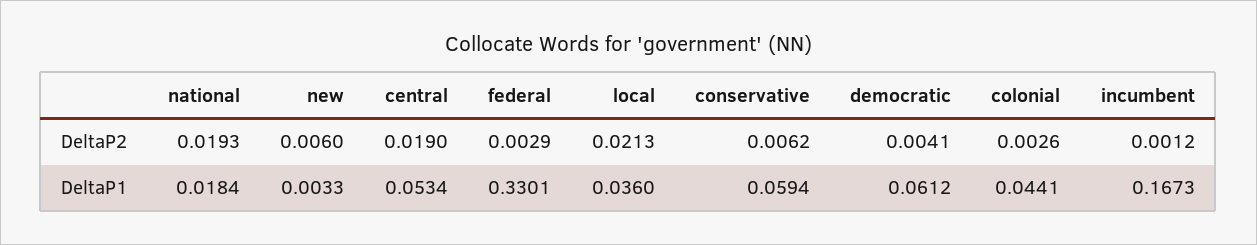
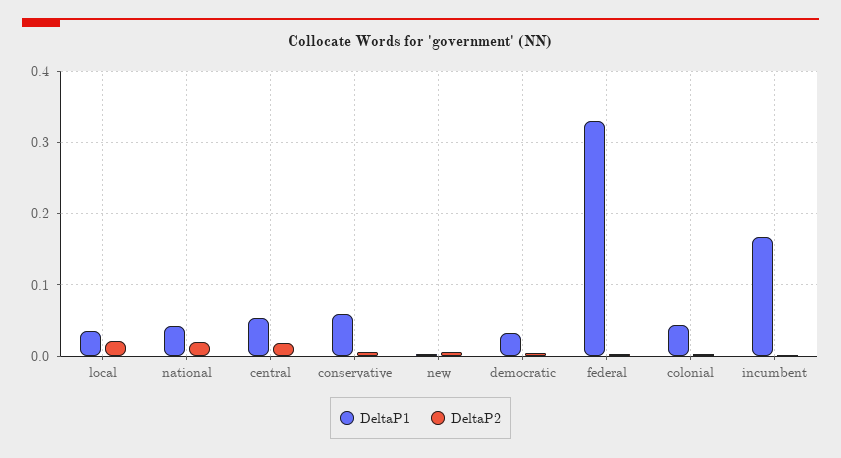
  {
    "DeltaP2": {
      "national": 0.0193,
      "new": 0.006,
      "central": 0.019,
      "federal": 0.0029,
      "local": 0.0213,
      "conservative": 0.0062,
      "democratic": 0.0041,
      "colonial": 0.0026,
      "incumbent": 0.0012
    },
    "DeltaP1": {
-     "national": 0.0184,
+     "national": 0.04,
      "new": 0.0033,
      "central": 0.0534,
      "federal": 0.3301,
      "local": 0.036,
      "conservative": 0.0594,
-     "democratic": 0.0612,
+     "democratic": 0.03,
      "colonial": 0.0441,
      "incumbent": 0.1673
    }
  }

